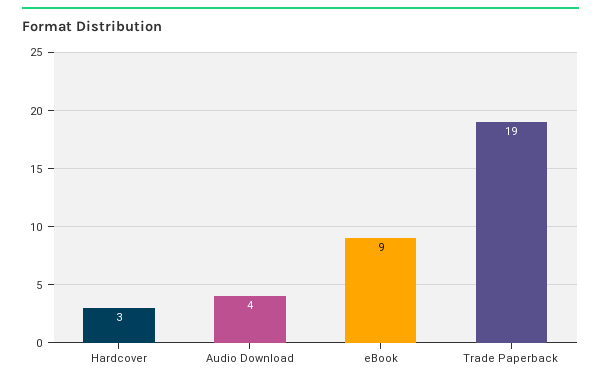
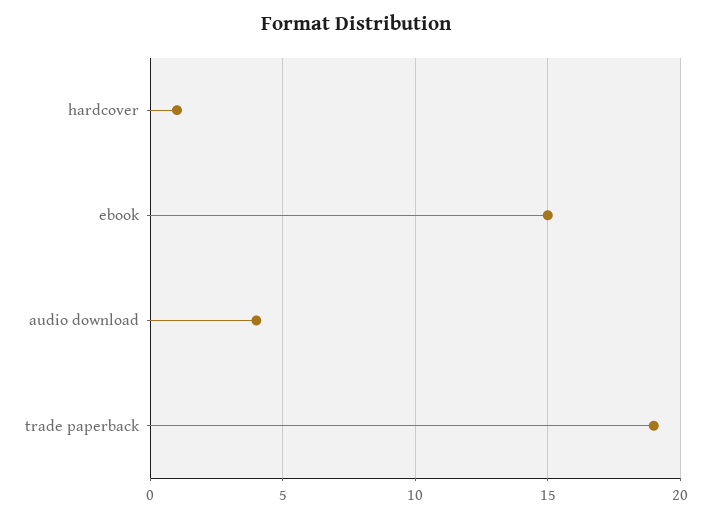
  {
-   "Hardcover": 3,
+   "Hardcover": 1,
    "Audio Download": 4,
-   "eBook": 9,
+   "eBook": 15,
    "Trade Paperback": 19
  }

